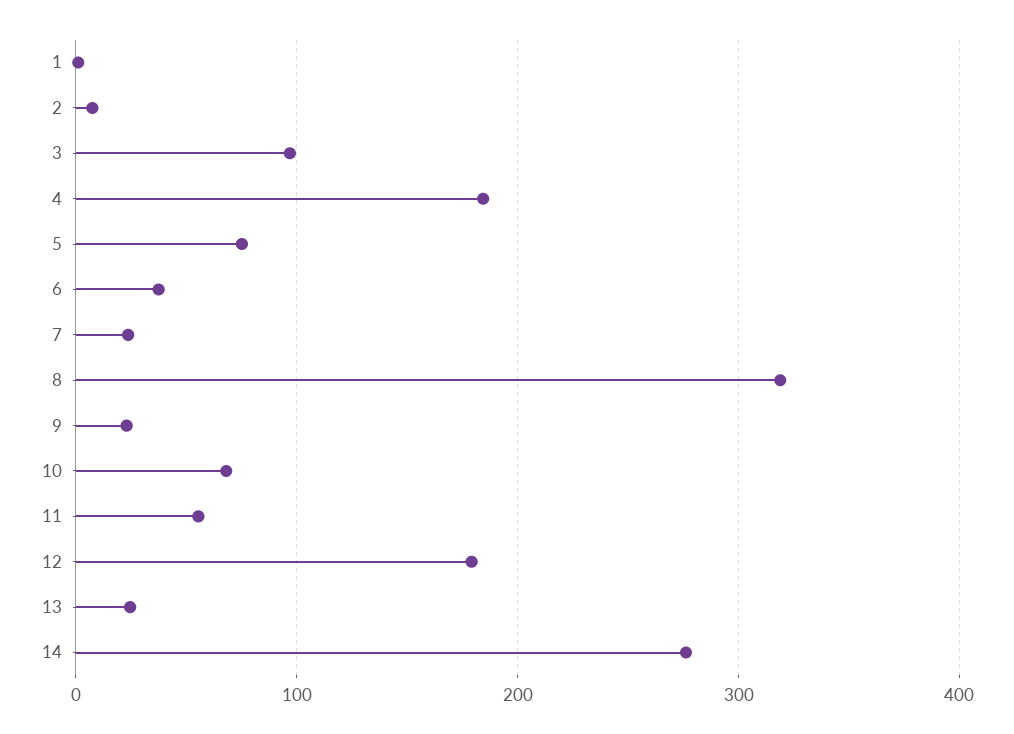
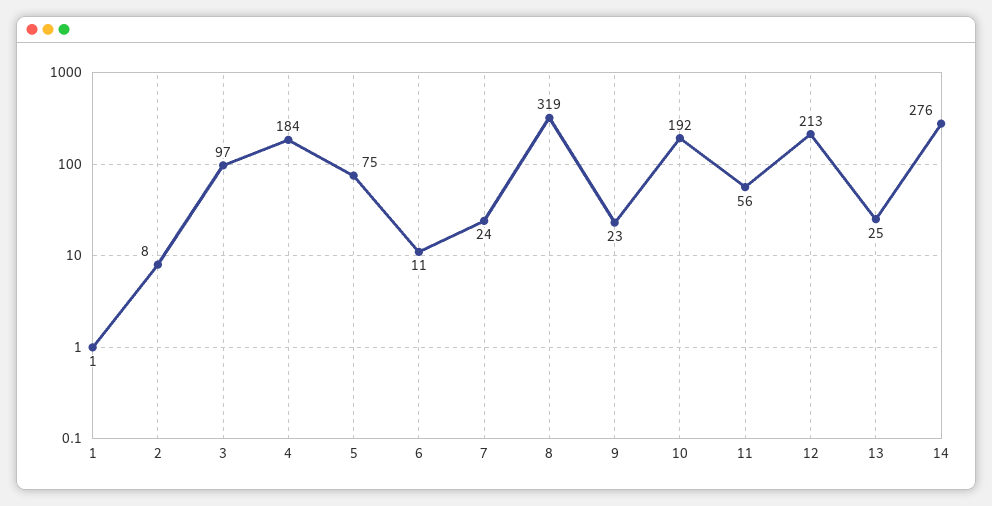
  {
    "1": 1,
    "2": 8,
    "3": 97,
    "4": 184,
    "5": 75,
-   "6": 40,
+   "6": 11,
    "7": 24,
    "8": 319,
    "9": 23,
-   "10": 70,
+   "10": 192,
    "11": 56,
-   "12": 180,
+   "12": 213,
    "13": 25,
    "14": 276
  }

